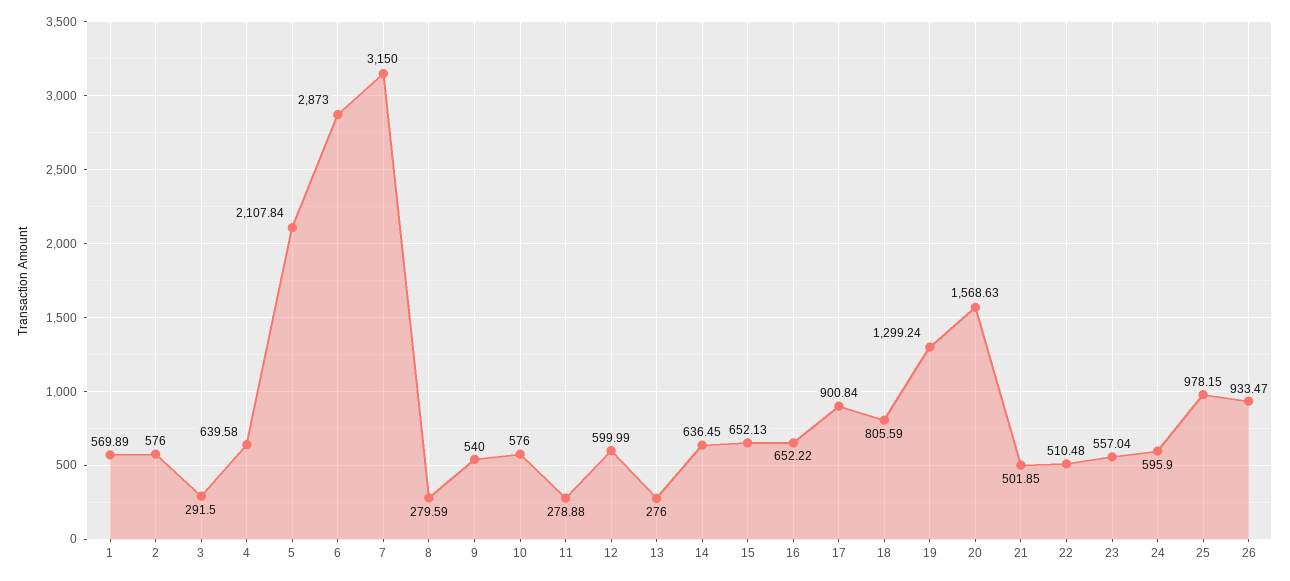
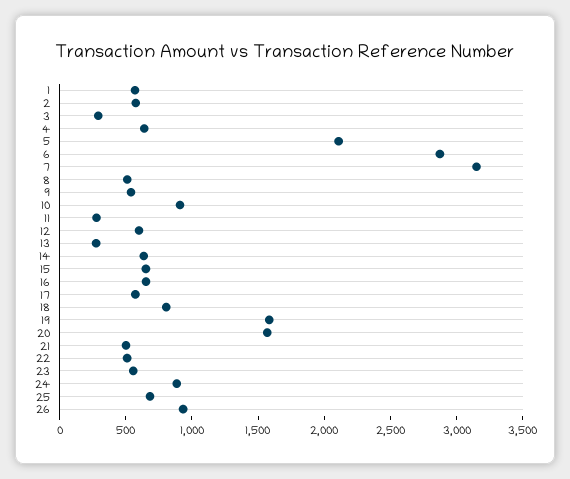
  {
    "1": 569.89,
    "2": 576,
    "3": 291.5,
    "4": 639.58,
    "5": 2107.84,
    "6": 2873,
    "7": 3150,
-   "8": 279.59,
+   "8": 500,
    "9": 540,
-   "10": 576,
+   "10": 900,
    "11": 278.88,
    "12": 599.99,
    "13": 276,
    "14": 636.45,
    "15": 652.13,
    "16": 652.22,
-   "17": 900.84,
+   "17": 600,
    "18": 805.59,
-   "19": 1299.24,
+   "19": 1600,
    "20": 1568.63,
    "21": 501.85,
    "22": 510.48,
    "23": 557.04,
-   "24": 595.9,
+   "24": 900,
-   "25": 978.15,
+   "25": 700,
    "26": 933.47
  }

